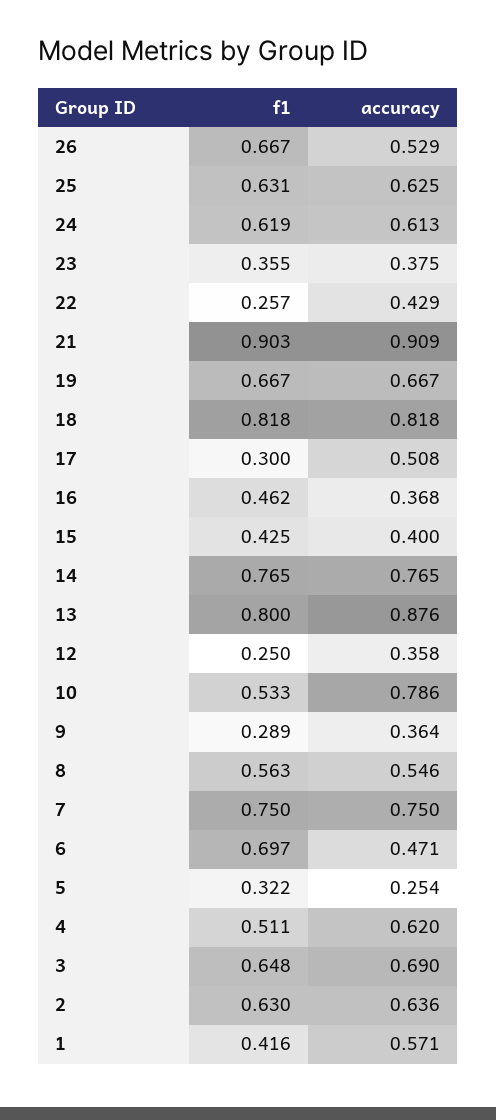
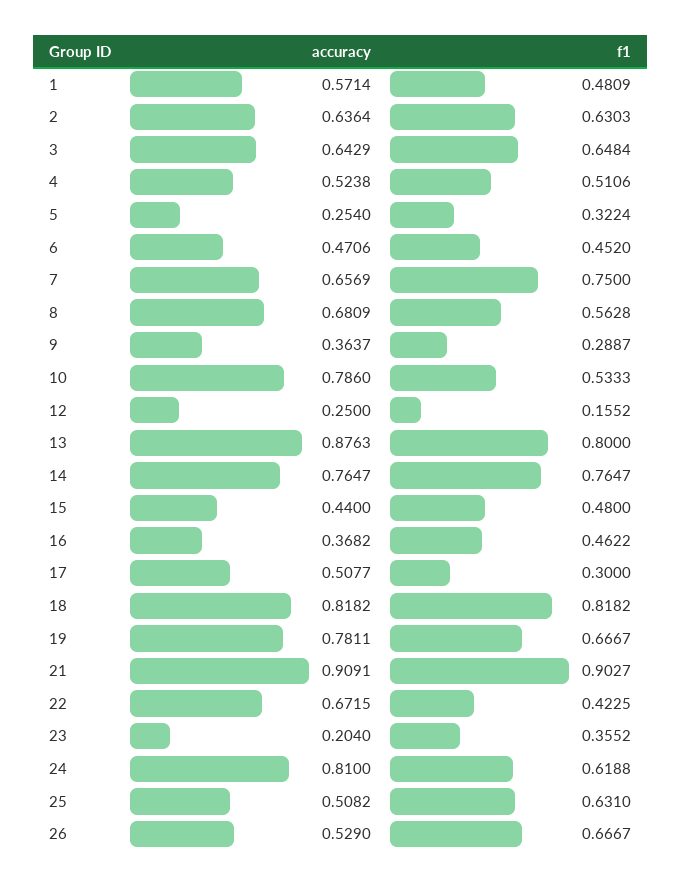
  {
    "f1": {
      "26": 0.6667,
      "25": 0.631,
      "24": 0.6188,
      "23": 0.3552,
-     "22": 0.257,
+     "22": 0.4225,
      "21": 0.9027,
      "19": 0.6667,
      "18": 0.8182,
      "17": 0.3,
      "16": 0.4622,
-     "15": 0.425,
+     "15": 0.48,
      "14": 0.7647,
      "13": 0.8,
-     "12": 0.25,
+     "12": 0.1552,
      "10": 0.5333,
      "9": 0.2887,
      "8": 0.5628,
      "7": 0.75,
-     "6": 0.697,
+     "6": 0.452,
      "5": 0.3224,
      "4": 0.5106,
      "3": 0.6484,
      "2": 0.6303,
-     "1": 0.416
+     "1": 0.4809
    },
    "accuracy": {
      "26": 0.529,
-     "25": 0.625,
+     "25": 0.5082,
-     "24": 0.613,
+     "24": 0.81,
-     "23": 0.375,
+     "23": 0.204,
-     "22": 0.429,
+     "22": 0.6715,
      "21": 0.9091,
-     "19": 0.667,
+     "19": 0.7811,
      "18": 0.8182,
      "17": 0.5077,
      "16": 0.3682,
-     "15": 0.4,
+     "15": 0.44,
      "14": 0.7647,
      "13": 0.8763,
-     "12": 0.358,
+     "12": 0.25,
      "10": 0.786,
      "9": 0.3637,
-     "8": 0.546,
+     "8": 0.6809,
-     "7": 0.75,
+     "7": 0.6569,
      "6": 0.4706,
      "5": 0.254,
-     "4": 0.62,
+     "4": 0.5238,
-     "3": 0.69,
+     "3": 0.6429,
      "2": 0.6364,
      "1": 0.5714
    }
  }

